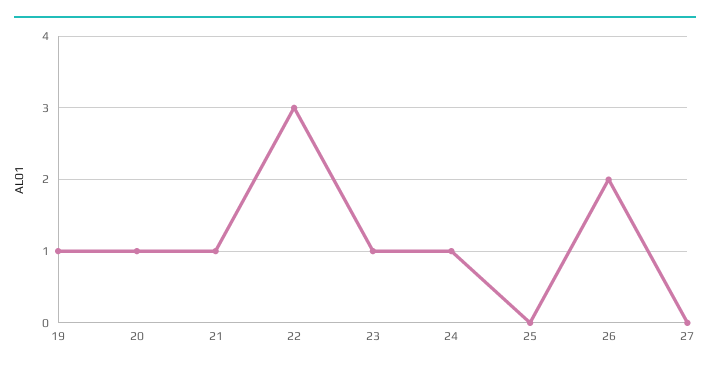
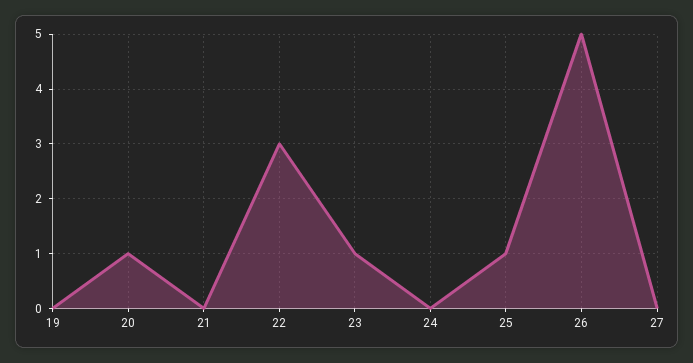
  {
-   "19": 1,
+   "19": 0,
    "20": 1,
-   "21": 1,
+   "21": 0,
    "22": 3,
    "23": 1,
-   "24": 1,
+   "24": 0,
-   "25": 0,
+   "25": 1,
-   "26": 2,
+   "26": 5,
    "27": 0
  }

